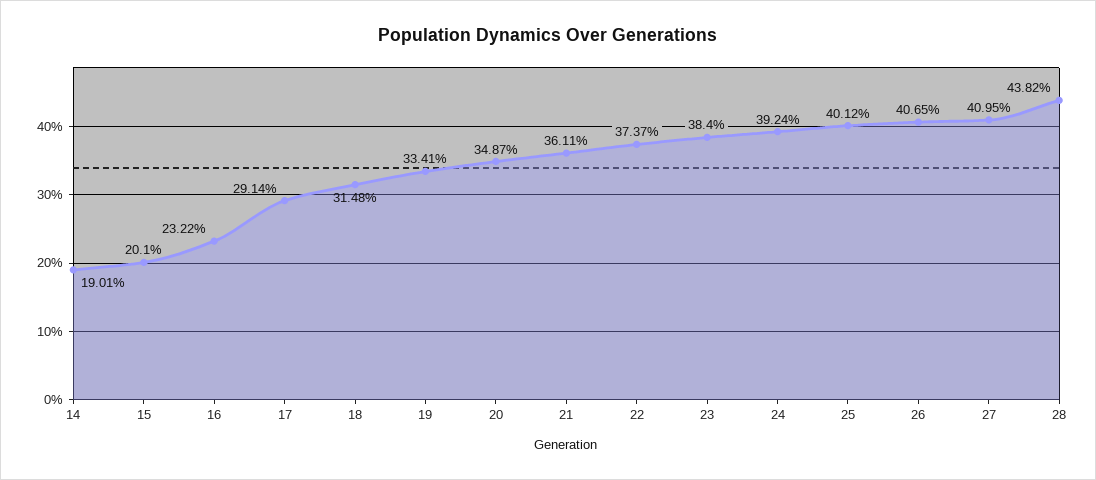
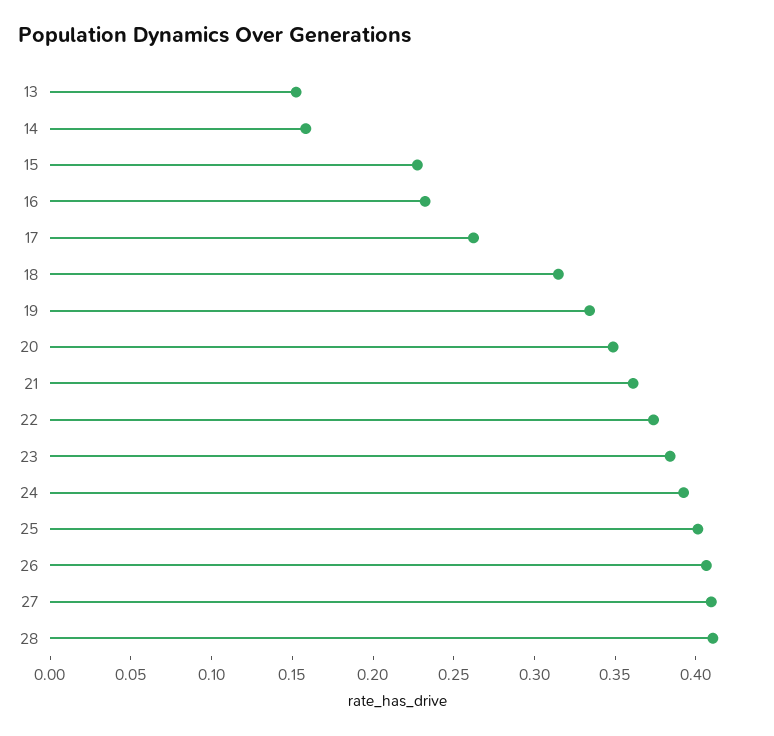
  {
-   "14": 0.1901,
+   "14": 0.16,
-   "15": 0.201,
+   "15": 0.23,
    "16": 0.2322,
-   "17": 0.2914,
+   "17": 0.26,
    "18": 0.3148,
    "19": 0.3341,
    "20": 0.3487,
    "21": 0.3611,
    "22": 0.3737,
    "23": 0.384,
    "24": 0.3924,
    "25": 0.4012,
    "26": 0.4065,
    "27": 0.4095,
-   "28": 0.4382
+   "28": 0.41,
+   "13": 0.15
  }

